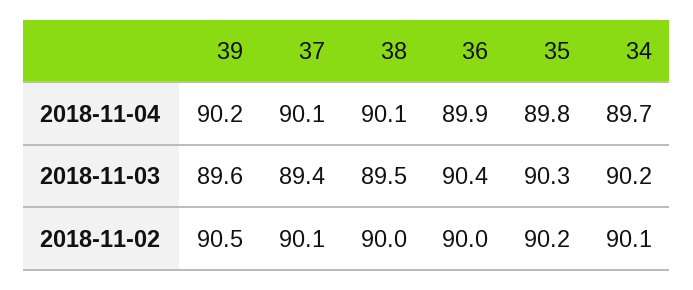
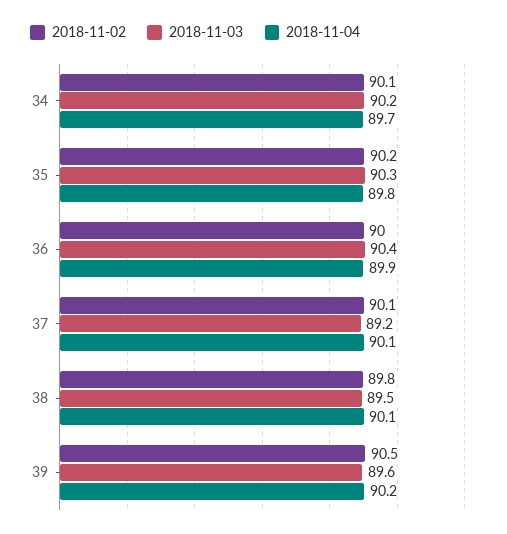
  {
    "2018-11-04": {
      "39": 90.2,
      "37": 90.1,
      "38": 90.1,
      "36": 89.9,
      "35": 89.8,
      "34": 89.7
    },
    "2018-11-03": {
      "39": 89.6,
-     "37": 89.4,
+     "37": 89.2,
      "38": 89.5,
      "36": 90.4,
      "35": 90.3,
      "34": 90.2
    },
    "2018-11-02": {
      "39": 90.5,
      "37": 90.1,
-     "38": 90,
+     "38": 89.8,
      "36": 90,
      "35": 90.2,
      "34": 90.1
    }
  }

